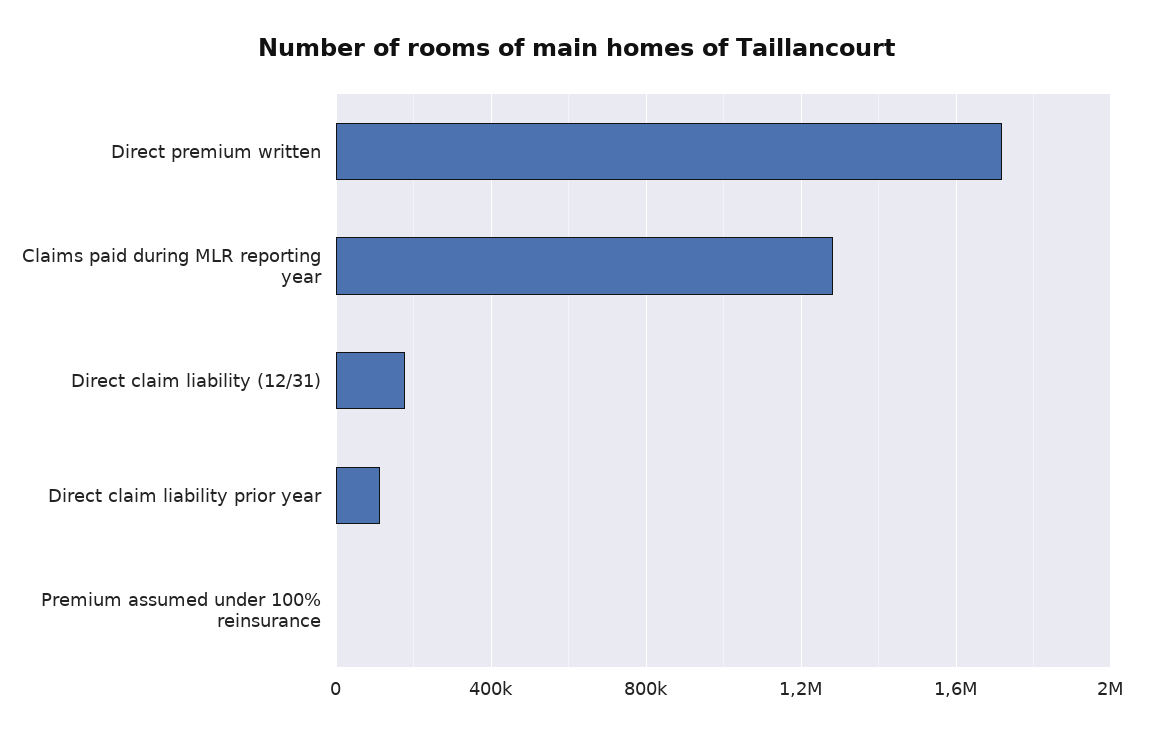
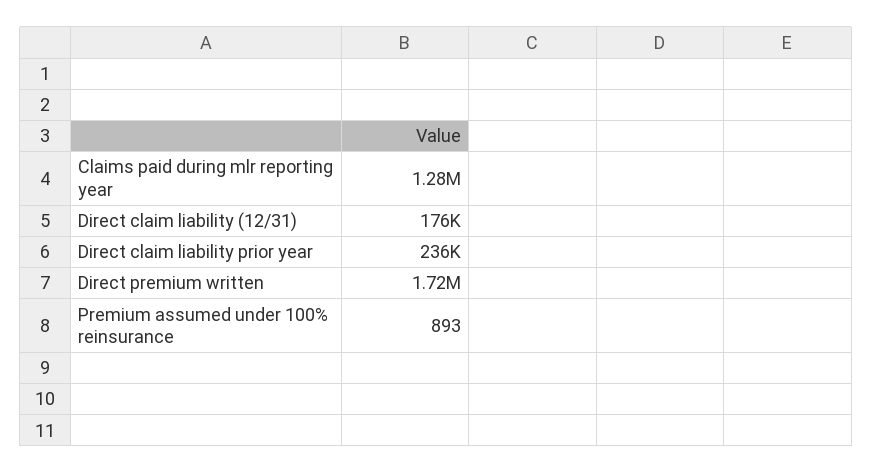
  {
    "Direct premium written": 1720000,
    "Claims paid during MLR reporting year": 1280000,
    "Direct claim liability (12/31)": 176000,
-   "Direct claim liability prior year": 100000,
+   "Direct claim liability prior year": 236000,
    "Premium assumed under 100% reinsurance": 893
  }

